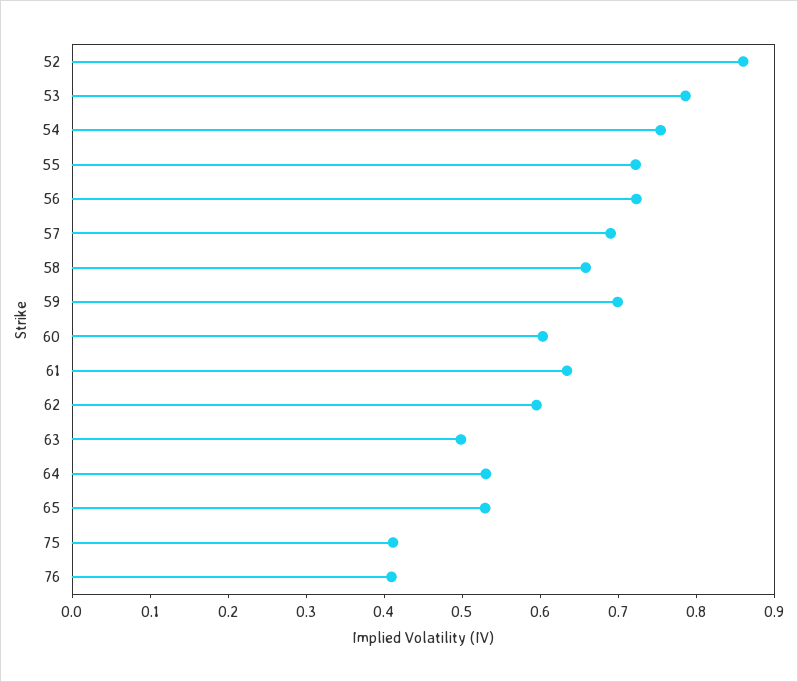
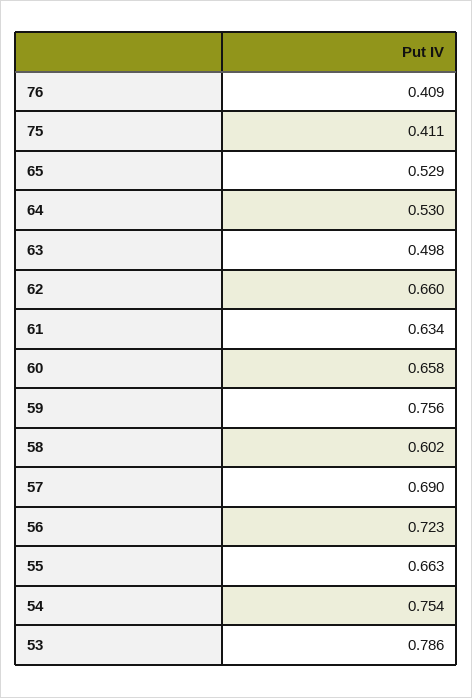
  {
-   "52": 0.86,
    "53": 0.786,
    "54": 0.754,
-   "55": 0.72,
+   "55": 0.663,
    "56": 0.723,
    "57": 0.69,
-   "58": 0.66,
+   "58": 0.602,
-   "59": 0.7,
+   "59": 0.756,
-   "60": 0.6,
+   "60": 0.658,
    "61": 0.634,
-   "62": 0.6,
+   "62": 0.66,
    "63": 0.498,
    "64": 0.53,
    "65": 0.529,
    "75": 0.411,
    "76": 0.409
  }

